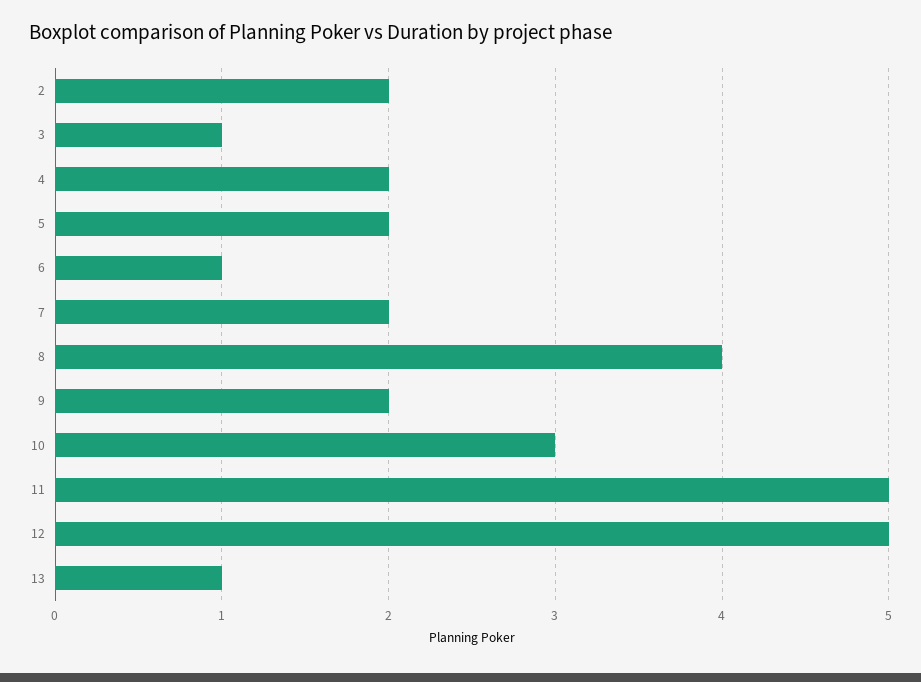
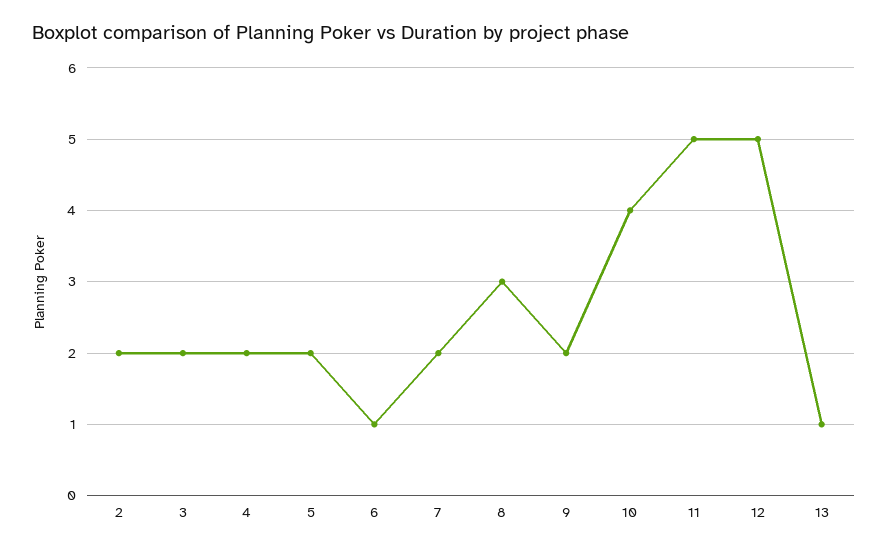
  {
    "2": 2,
-   "3": 1,
+   "3": 2,
    "4": 2,
    "5": 2,
    "6": 1,
    "7": 2,
-   "8": 4,
+   "8": 3,
    "9": 2,
-   "10": 3,
+   "10": 4,
    "11": 5,
    "12": 5,
    "13": 1
  }

